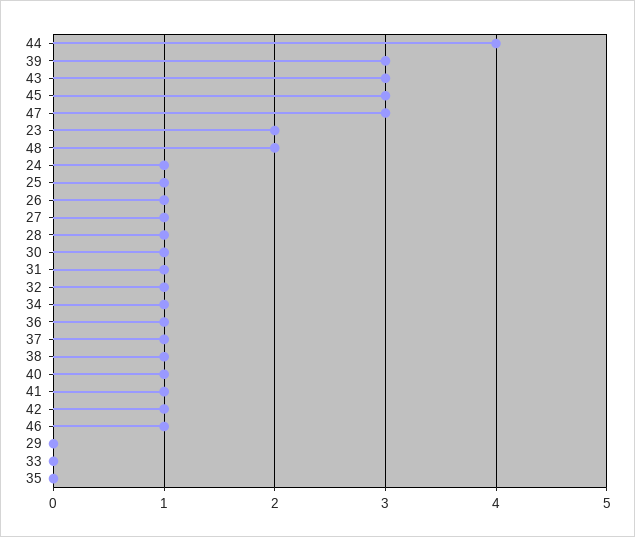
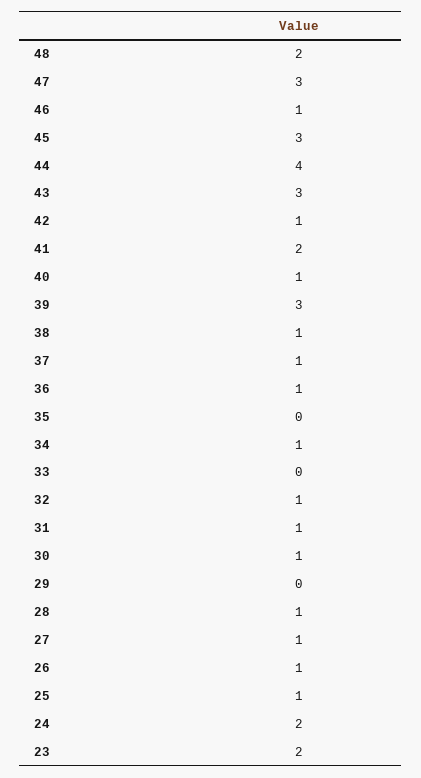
  {
    "44": 4,
    "39": 3,
    "43": 3,
    "45": 3,
    "47": 3,
    "23": 2,
    "48": 2,
-   "24": 1,
+   "24": 2,
    "25": 1,
    "26": 1,
    "27": 1,
    "28": 1,
    "30": 1,
    "31": 1,
    "32": 1,
    "34": 1,
    "36": 1,
    "37": 1,
    "38": 1,
    "40": 1,
-   "41": 1,
+   "41": 2,
    "42": 1,
    "46": 1,
    "29": 0,
    "33": 0,
    "35": 0
  }

